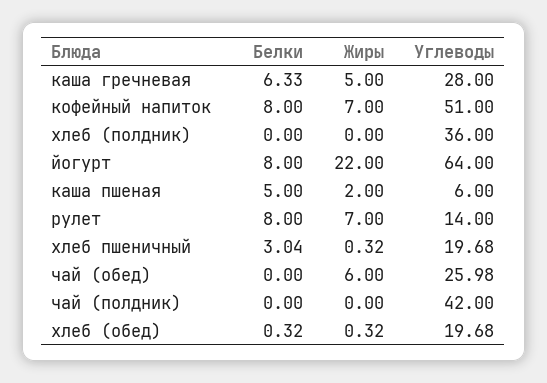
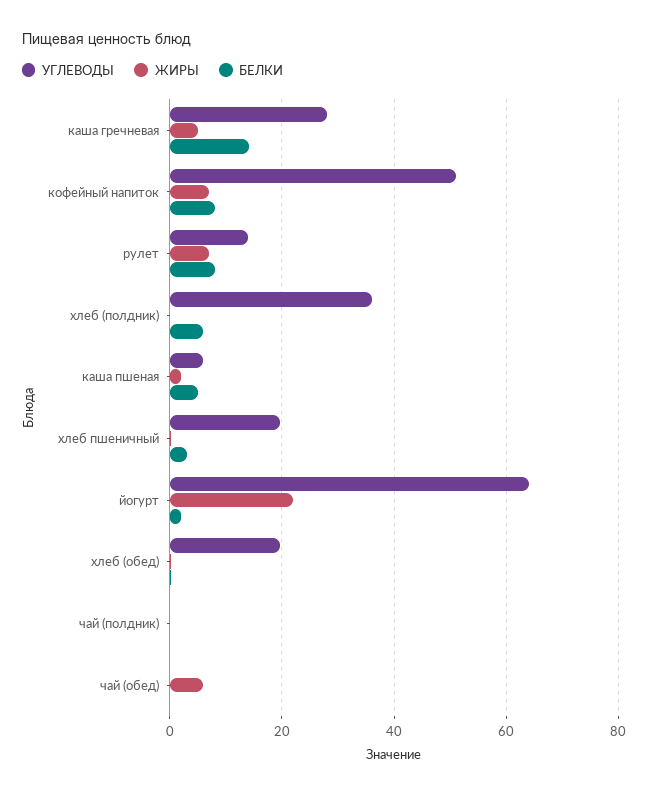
  {
    "Белки": {
-     "каша гречневая": 6.33,
+     "каша гречневая": 14,
      "кофейный напиток": 8,
-     "хлеб (полдник)": 0,
+     "хлеб (полдник)": 6,
-     "йогурт": 8,
+     "йогурт": 2,
      "каша пшеная": 5,
      "рулет": 8,
      "хлеб пшеничный": 3.04,
      "чай (обед)": 0,
      "чай (полдник)": 0,
      "хлеб (обед)": 0.32
    },
    "Жиры": {
      "каша гречневая": 5,
      "кофейный напиток": 7,
      "хлеб (полдник)": 0,
      "йогурт": 22,
      "каша пшеная": 2,
      "рулет": 7,
      "хлеб пшеничный": 0.32,
      "чай (обед)": 6,
      "чай (полдник)": 0,
      "хлеб (обед)": 0.32
    },
    "Углеводы": {
      "каша гречневая": 28,
      "кофейный напиток": 51,
      "хлеб (полдник)": 36,
      "йогурт": 64,
      "каша пшеная": 6,
      "рулет": 14,
      "хлеб пшеничный": 19.68,
-     "чай (обед)": 25.98,
+     "чай (обед)": 0,
-     "чай (полдник)": 42,
+     "чай (полдник)": 0,
      "хлеб (обед)": 19.68
    }
  }

